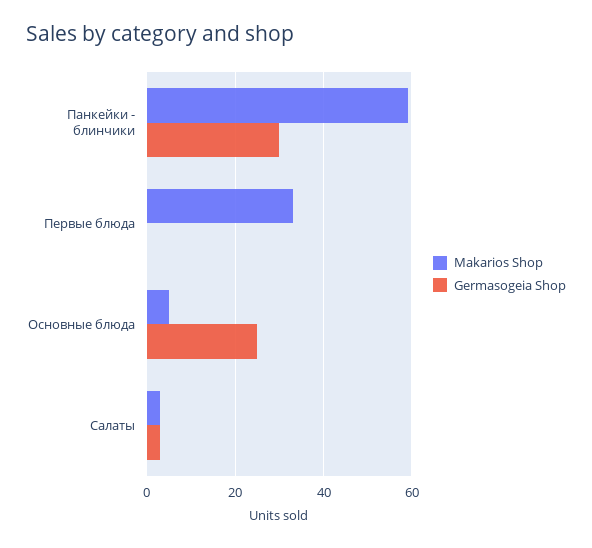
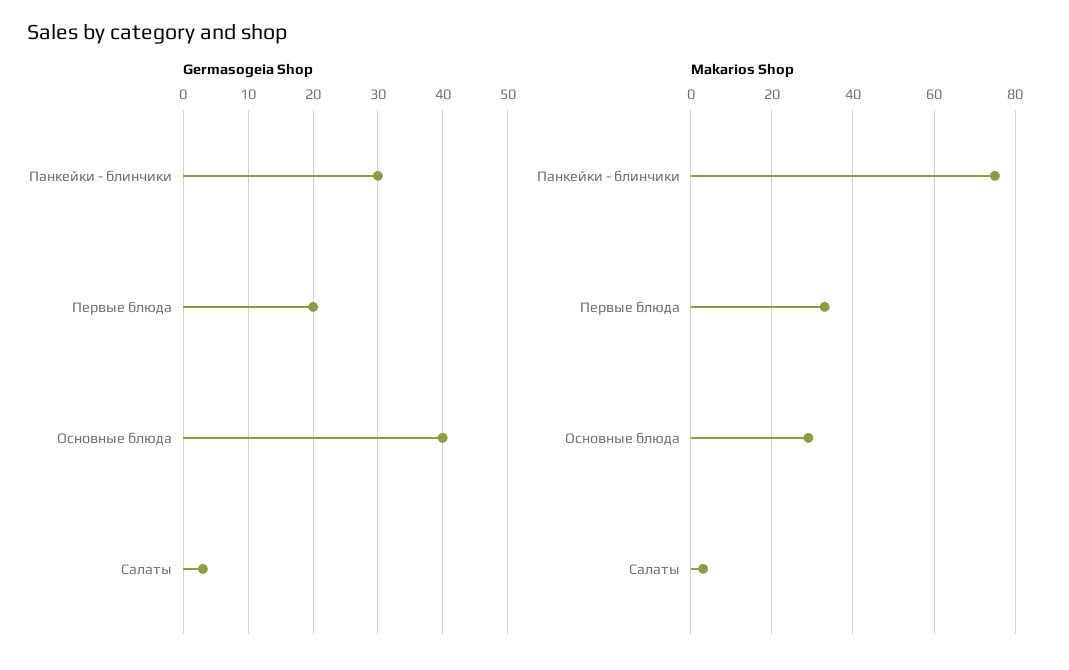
  {
    "Makarios Shop": {
-     "Панкейки - блинчики": 60,
+     "Панкейки - блинчики": 75,
      "Первые блюда": 35,
-     "Основные блюда": 5,
+     "Основные блюда": 30,
      "Салаты": 5
    },
    "Germasogeia Shop": {
      "Панкейки - блинчики": 30,
-     "Первые блюда": 0,
+     "Первые блюда": 20,
-     "Основные блюда": 25,
+     "Основные блюда": 40,
      "Салаты": 3
    }
  }

